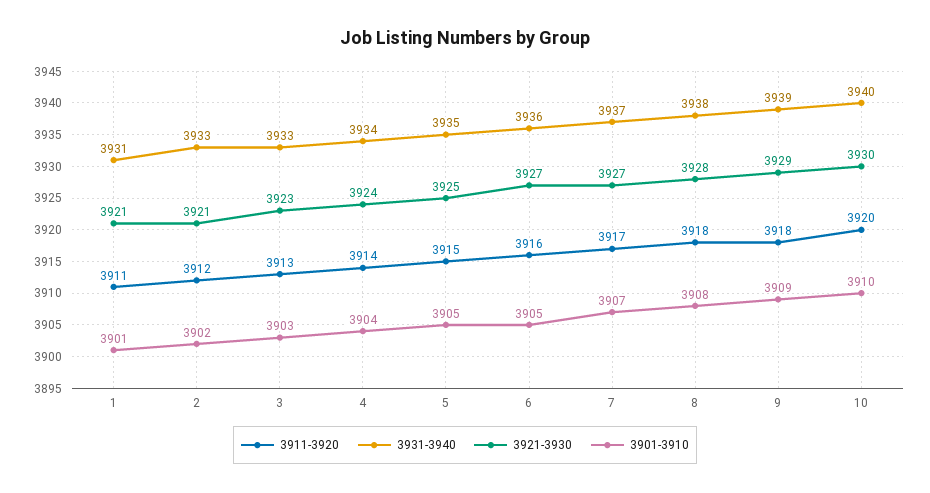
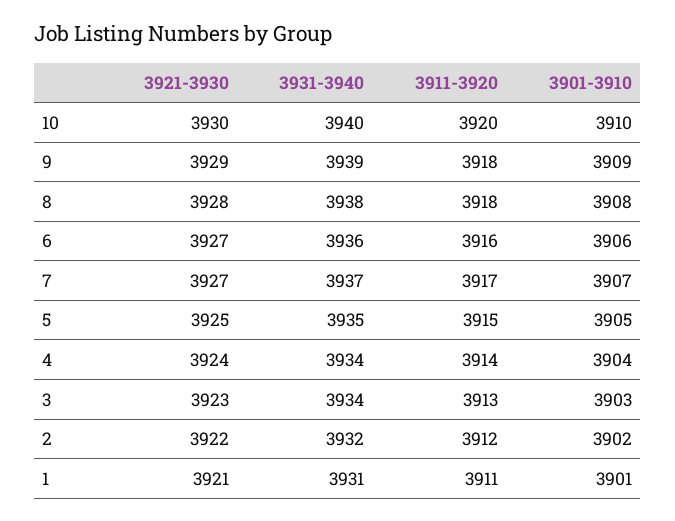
  {
    "3911-3920": {
      "1": 3911,
      "2": 3912,
      "3": 3913,
      "4": 3914,
      "5": 3915,
      "6": 3916,
      "7": 3917,
      "8": 3918,
      "9": 3918,
      "10": 3920
    },
    "3931-3940": {
      "1": 3931,
-     "2": 3933,
+     "2": 3932,
-     "3": 3933,
+     "3": 3934,
      "4": 3934,
      "5": 3935,
      "6": 3936,
      "7": 3937,
      "8": 3938,
      "9": 3939,
      "10": 3940
    },
    "3921-3930": {
      "1": 3921,
-     "2": 3921,
+     "2": 3922,
      "3": 3923,
      "4": 3924,
      "5": 3925,
      "6": 3927,
      "7": 3927,
      "8": 3928,
      "9": 3929,
      "10": 3930
    },
    "3901-3910": {
      "1": 3901,
      "2": 3902,
      "3": 3903,
      "4": 3904,
      "5": 3905,
-     "6": 3905,
+     "6": 3906,
      "7": 3907,
      "8": 3908,
      "9": 3909,
      "10": 3910
    }
  }

